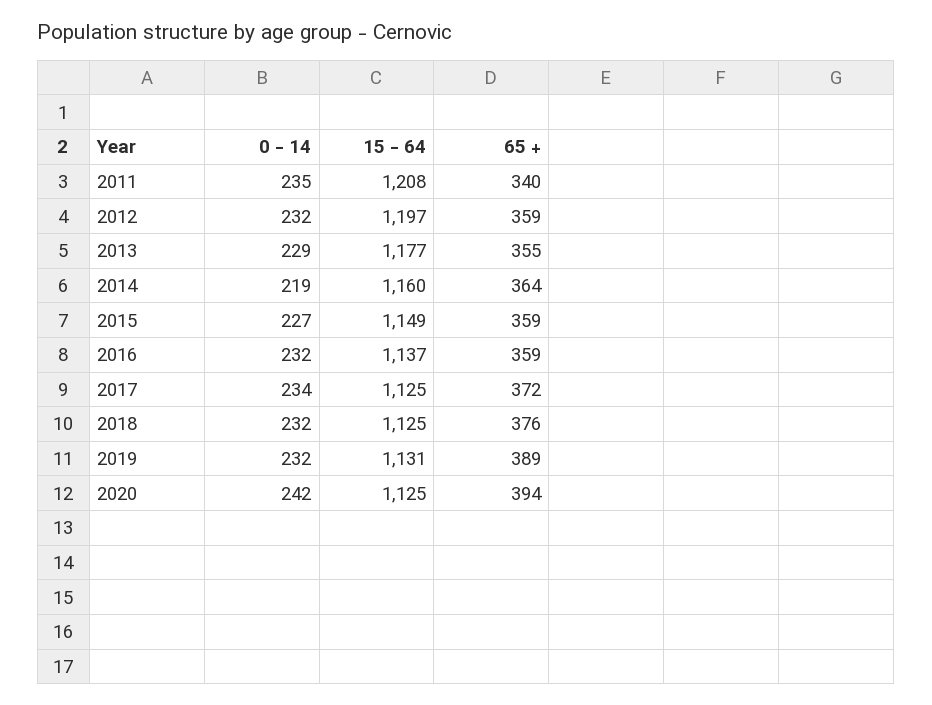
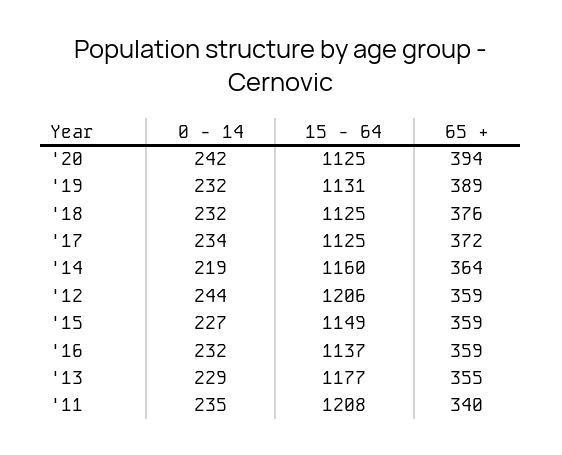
  {
    "0 - 14": {
      "2011": 235,
-     "2012": 232,
+     "2012": 244,
      "2013": 229,
      "2014": 219,
      "2015": 227,
      "2016": 232,
      "2017": 234,
      "2018": 232,
      "2019": 232,
      "2020": 242
    },
    "15 - 64": {
      "2011": 1208,
-     "2012": 1197,
+     "2012": 1206,
      "2013": 1177,
      "2014": 1160,
      "2015": 1149,
      "2016": 1137,
      "2017": 1125,
      "2018": 1125,
      "2019": 1131,
      "2020": 1125
    },
    "65 +": {
      "2011": 340,
      "2012": 359,
      "2013": 355,
      "2014": 364,
      "2015": 359,
      "2016": 359,
      "2017": 372,
      "2018": 376,
      "2019": 389,
      "2020": 394
    }
  }

